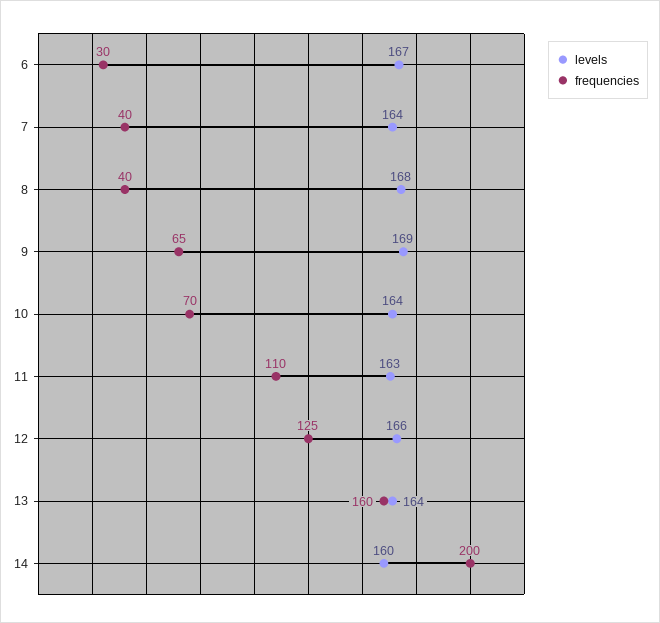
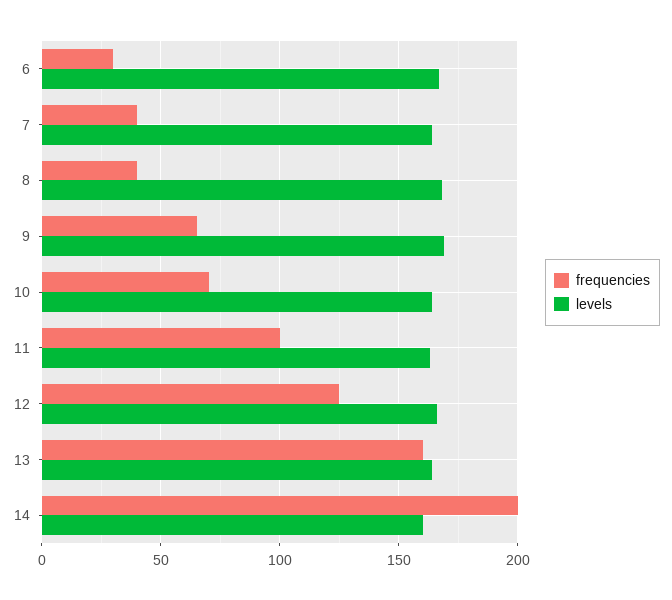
  {
    "levels": {
      "6": 167,
      "7": 164,
      "8": 168,
      "9": 169,
      "10": 164,
      "11": 163,
      "12": 166,
      "13": 164,
      "14": 160
    },
    "frequencies": {
      "6": 30,
      "7": 40,
      "8": 40,
      "9": 65,
      "10": 70,
-     "11": 110,
+     "11": 100,
      "12": 125,
      "13": 160,
      "14": 200
    }
  }

